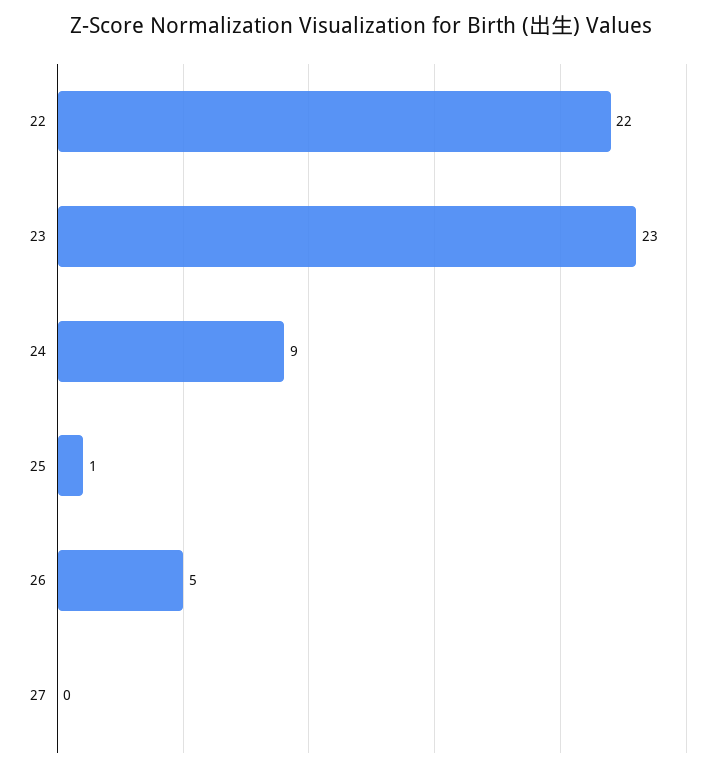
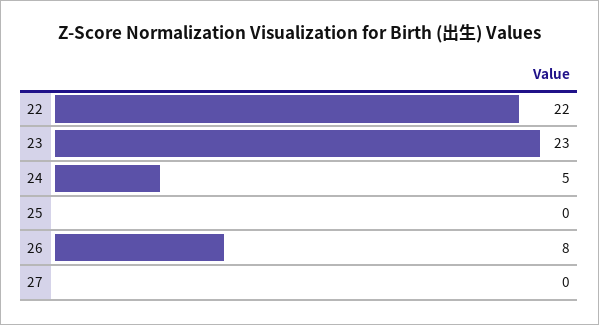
  {
    "22": 22,
    "23": 23,
-   "24": 9,
+   "24": 5,
-   "25": 1,
+   "25": 0,
-   "26": 5,
+   "26": 8,
    "27": 0
  }

